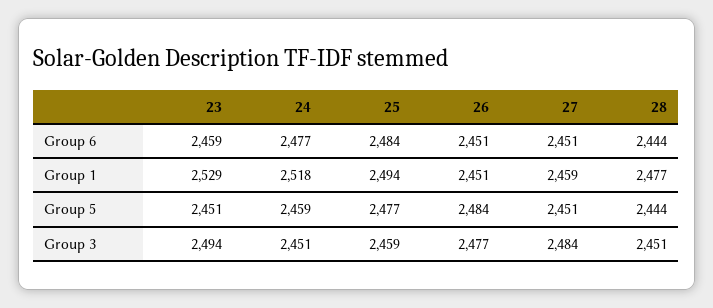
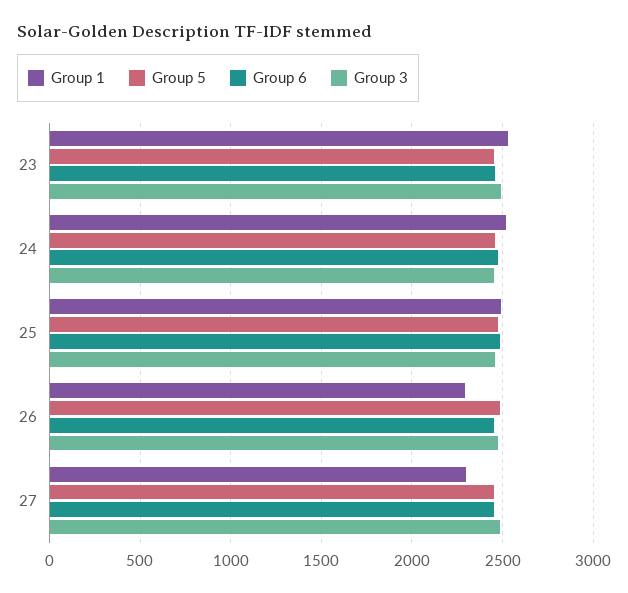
  {
    "Group 6": {
      "23": 2459,
      "24": 2477,
      "25": 2484,
      "26": 2451,
-     "27": 2451,
+     "27": 2451
-     "28": 2444
    },
    "Group 1": {
      "23": 2529,
      "24": 2518,
      "25": 2494,
-     "26": 2451,
+     "26": 2300,
-     "27": 2459,
+     "27": 2300
-     "28": 2477
    },
    "Group 5": {
      "23": 2451,
      "24": 2459,
      "25": 2477,
      "26": 2484,
-     "27": 2451,
+     "27": 2451
-     "28": 2444
    },
    "Group 3": {
      "23": 2494,
      "24": 2451,
      "25": 2459,
      "26": 2477,
-     "27": 2484,
+     "27": 2484
-     "28": 2451
    }
  }

